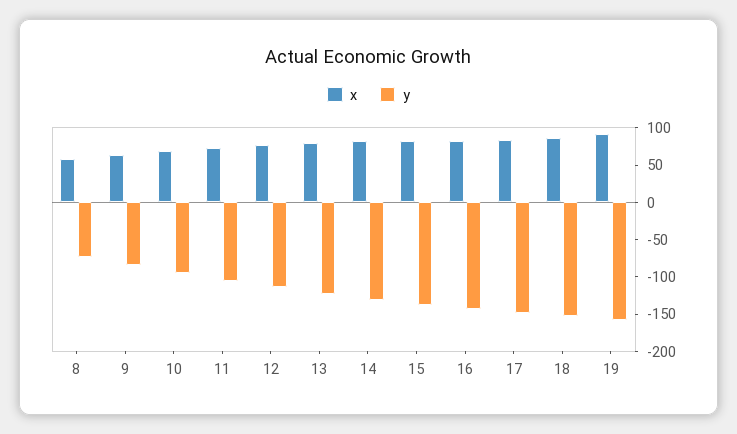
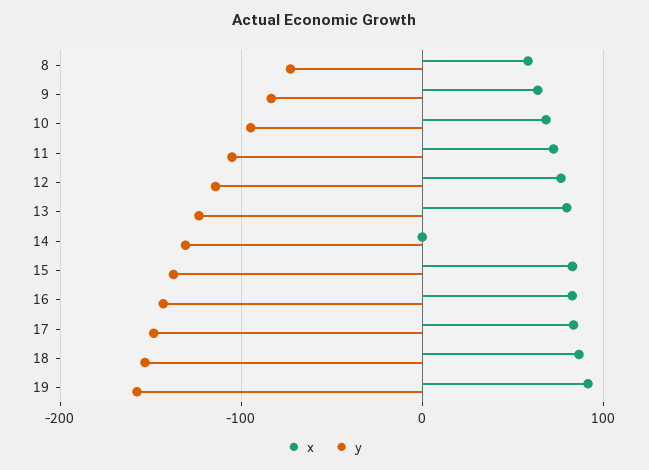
  {
    "x": {
      "8": 60,
      "9": 60,
      "10": 70,
      "11": 70,
      "12": 80,
      "13": 80,
-     "14": 75,
+     "14": 0,
      "15": 80,
      "16": 80,
      "17": 80,
      "18": 90,
      "19": 90
    },
    "y": {
      "8": -70,
      "9": -80,
      "10": -90,
      "11": -110,
      "12": -110,
      "13": -120,
      "14": -130,
      "15": -140,
      "16": -140,
      "17": -150,
      "18": -150,
      "19": -160
    }
  }

